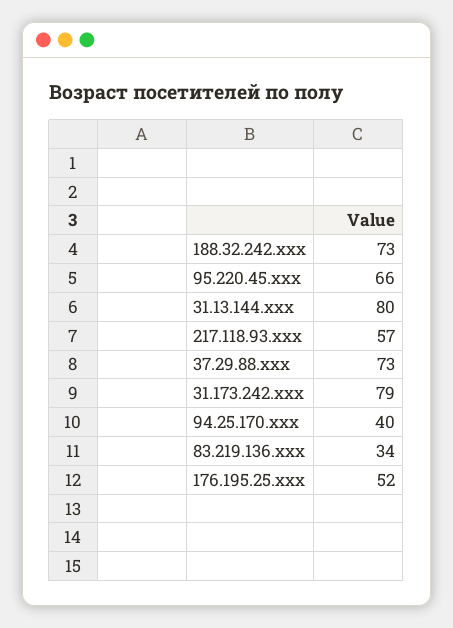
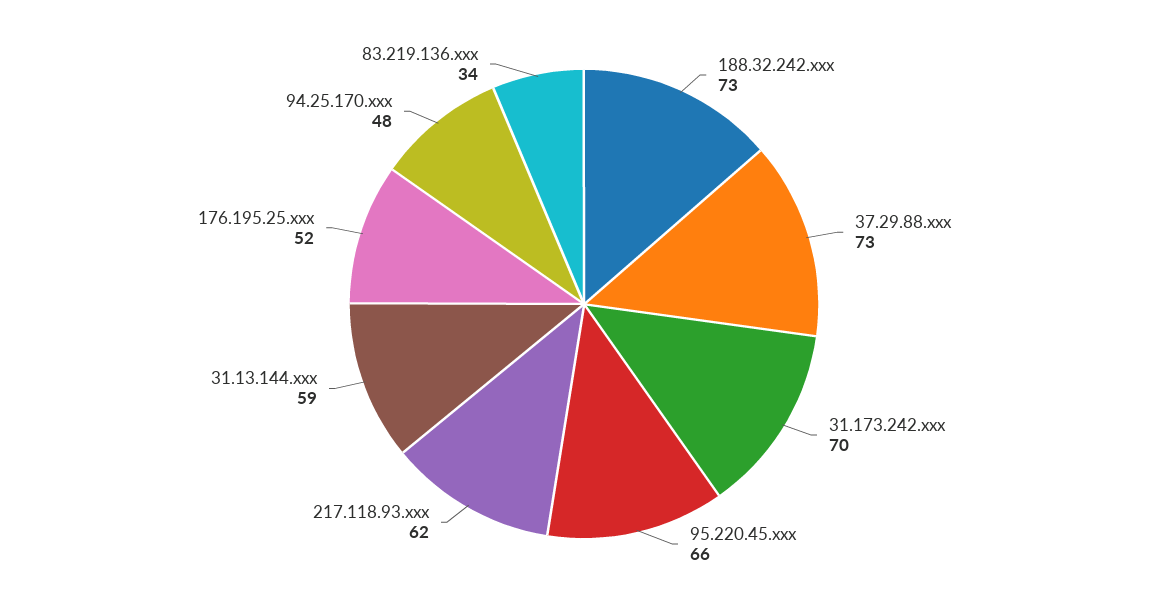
  {
    "188.32.242.xxx": 73,
    "95.220.45.xxx": 66,
-   "31.13.144.xxx": 80,
+   "31.13.144.xxx": 59,
-   "217.118.93.xxx": 57,
+   "217.118.93.xxx": 62,
    "37.29.88.xxx": 73,
-   "31.173.242.xxx": 79,
+   "31.173.242.xxx": 70,
-   "94.25.170.xxx": 40,
+   "94.25.170.xxx": 48,
    "83.219.136.xxx": 34,
    "176.195.25.xxx": 52
  }

